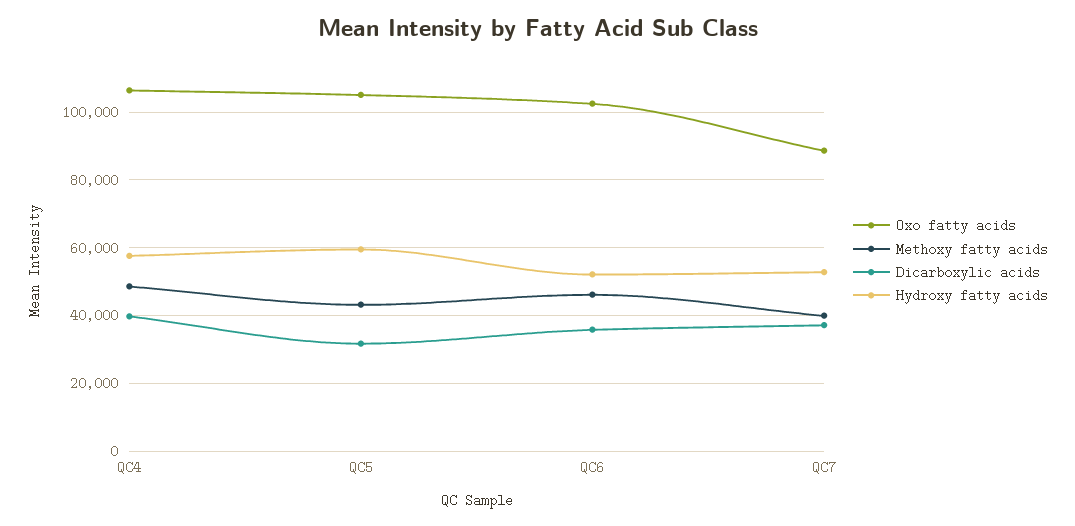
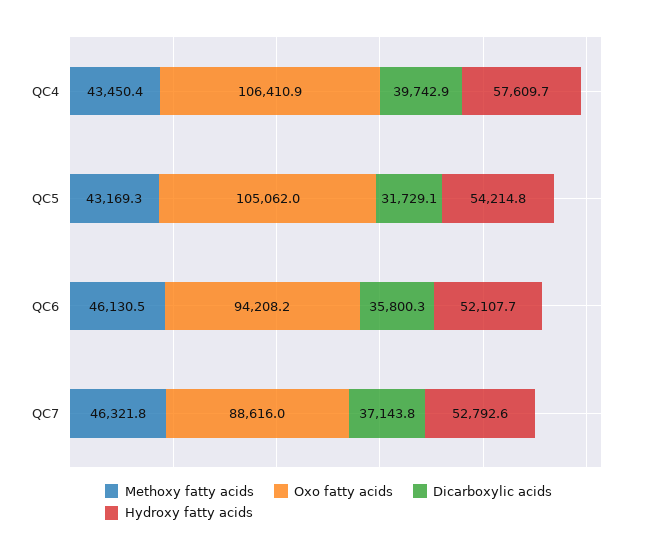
  {
    "Oxo fatty acids": {
      "QC4": 106410.9,
      "QC5": 105062,
-     "QC6": 102000,
+     "QC6": 94208.2,
      "QC7": 88616
    },
    "Methoxy fatty acids": {
-     "QC4": 48000,
+     "QC4": 43450.4,
      "QC5": 43169.3,
      "QC6": 46130.5,
-     "QC7": 40000
+     "QC7": 46321.8
    },
    "Dicarboxylic acids": {
      "QC4": 39742.9,
      "QC5": 31729.1,
      "QC6": 35800.3,
      "QC7": 37143.8
    },
    "Hydroxy fatty acids": {
      "QC4": 57609.7,
-     "QC5": 60000,
+     "QC5": 54214.8,
      "QC6": 52107.7,
      "QC7": 52792.6
    }
  }

